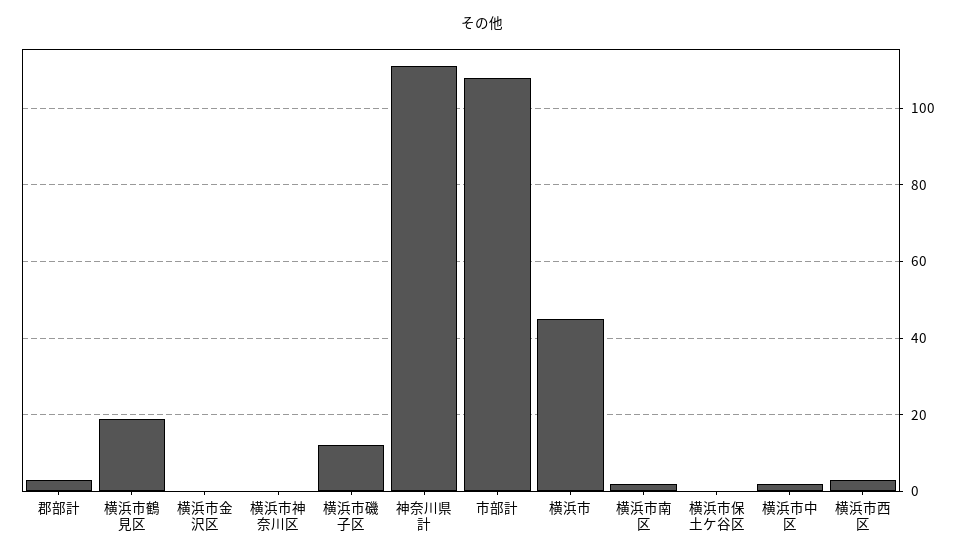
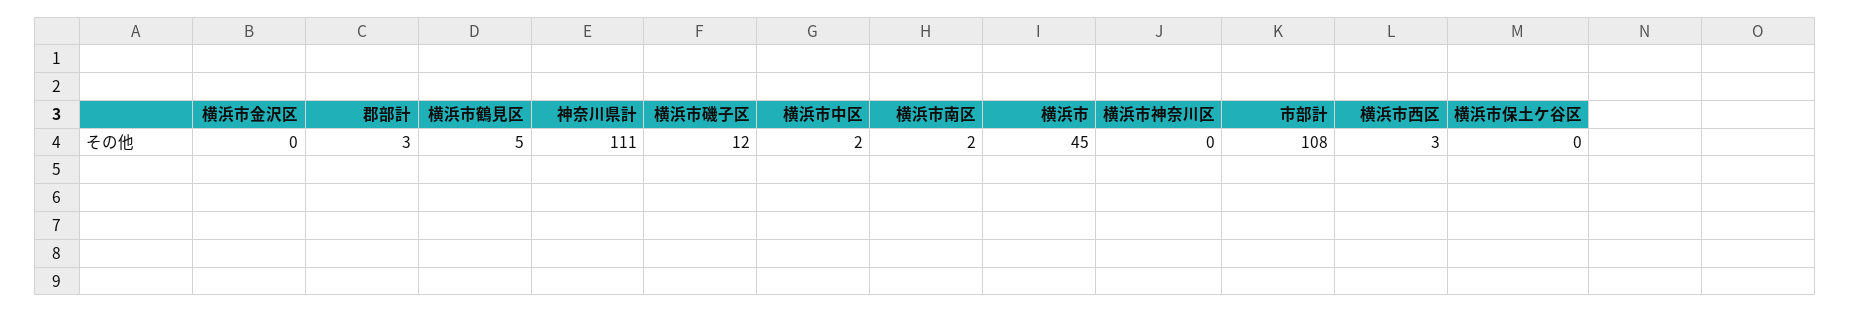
  {
    "郡部計": 3,
-   "横浜市鶴見区": 20,
+   "横浜市鶴見区": 5,
    "横浜市金沢区": 0,
    "横浜市神奈川区": 0,
    "横浜市磯子区": 12,
    "神奈川県計": 111,
    "市部計": 108,
    "横浜市": 45,
    "横浜市南区": 2,
    "横浜市保土ケ谷区": 0,
    "横浜市中区": 2,
    "横浜市西区": 3
  }

